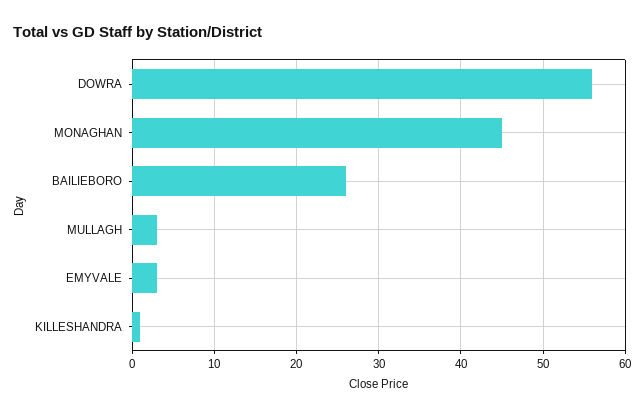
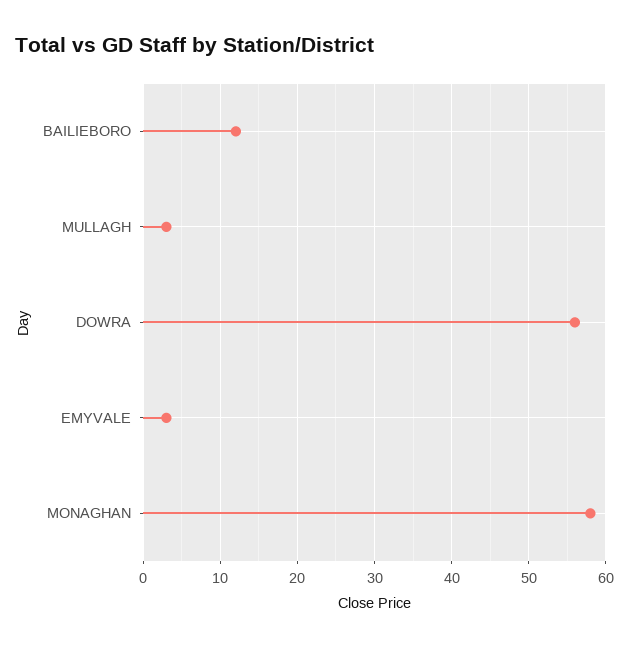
  {
    "DOWRA": 56,
-   "MONAGHAN": 45,
+   "MONAGHAN": 58,
-   "BAILIEBORO": 26,
+   "BAILIEBORO": 12,
    "MULLAGH": 3,
-   "EMYVALE": 3,
+   "EMYVALE": 3
-   "KILLESHANDRA": 1
  }

